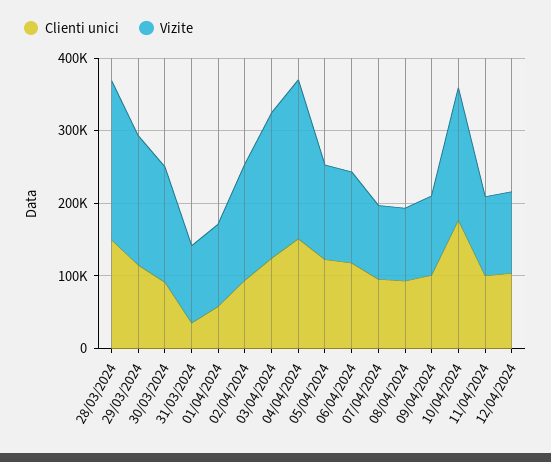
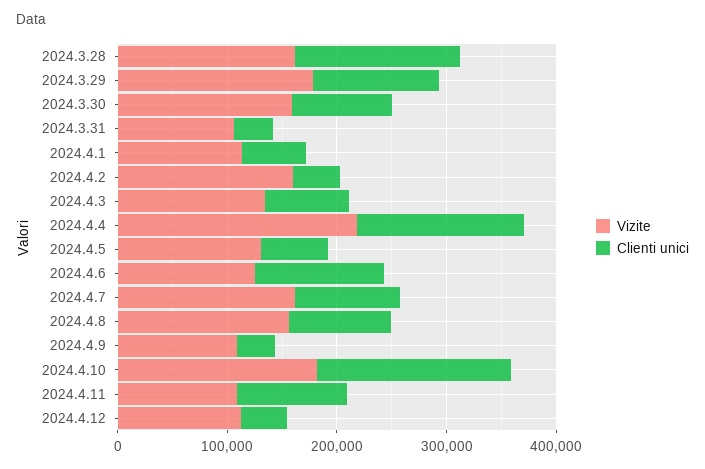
  {
    "Clienti unici": {
      "28/03/2024": 140000,
      "29/03/2024": 120000,
      "30/03/2024": 100000,
      "31/03/2024": 40000,
      "01/04/2024": 60000,
-     "02/04/2024": 100000,
+     "02/04/2024": 40000,
-     "03/04/2024": 120000,
+     "03/04/2024": 80000,
      "04/04/2024": 160000,
-     "05/04/2024": 120000,
+     "05/04/2024": 60000,
      "06/04/2024": 120000,
      "07/04/2024": 100000,
      "08/04/2024": 100000,
-     "09/04/2024": 100000,
+     "09/04/2024": 40000,
      "10/04/2024": 180000,
      "11/04/2024": 100000,
-     "12/04/2024": 100000
+     "12/04/2024": 40000
    },
    "Vizite": {
-     "28/03/2024": 220000,
+     "28/03/2024": 160000,
      "29/03/2024": 180000,
      "30/03/2024": 160000,
      "31/03/2024": 100000,
      "01/04/2024": 120000,
      "02/04/2024": 160000,
-     "03/04/2024": 200000,
+     "03/04/2024": 140000,
      "04/04/2024": 220000,
      "05/04/2024": 140000,
      "06/04/2024": 120000,
-     "07/04/2024": 100000,
+     "07/04/2024": 160000,
-     "08/04/2024": 100000,
+     "08/04/2024": 160000,
      "09/04/2024": 100000,
      "10/04/2024": 180000,
      "11/04/2024": 100000,
      "12/04/2024": 120000
    }
  }

